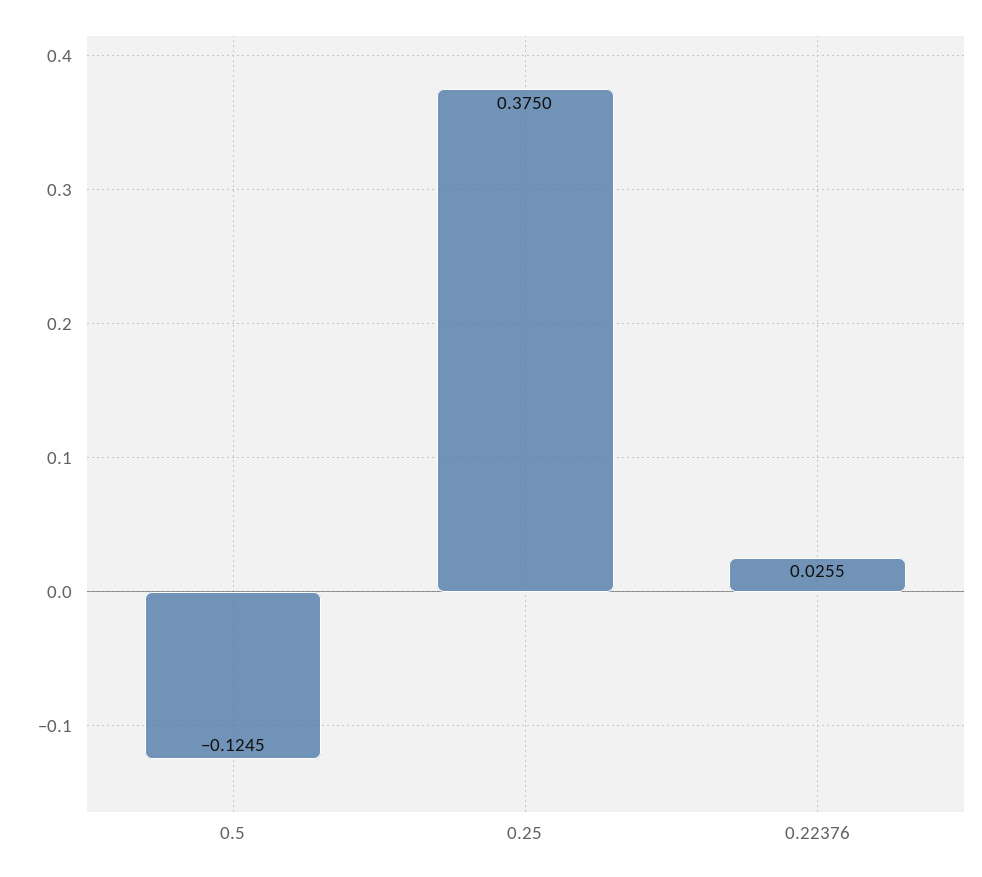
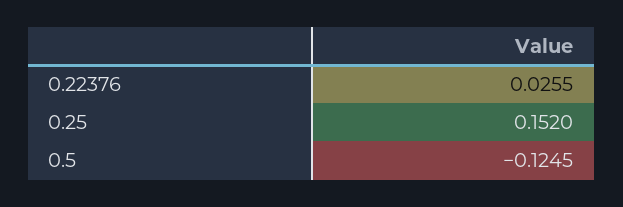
  {
    "0.5": -0.1245,
-   "0.25": 0.375,
+   "0.25": 0.152,
    "0.22376": 0.0255
  }

